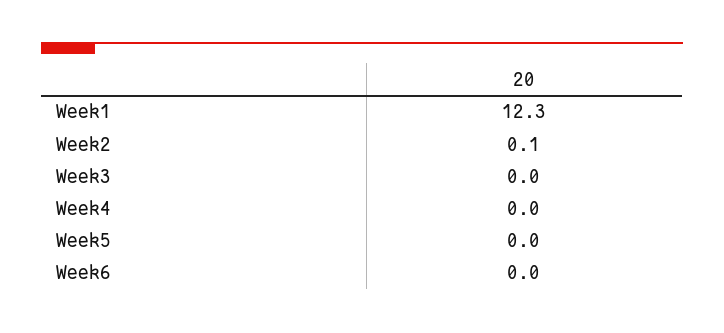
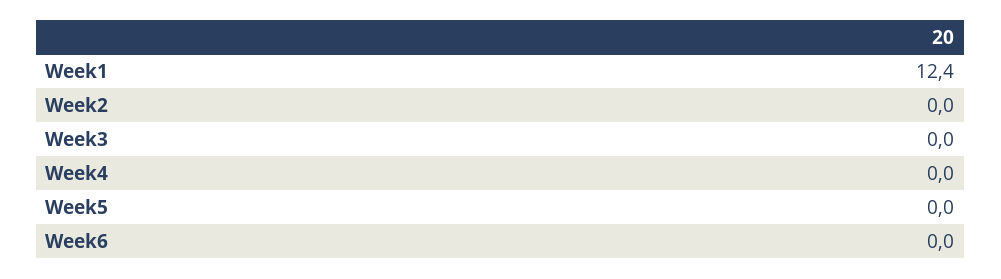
  {
-   "Week1": 12.3,
+   "Week1": 12.4,
-   "Week2": 0.1,
+   "Week2": 0,
    "Week3": 0,
    "Week4": 0,
    "Week5": 0,
    "Week6": 0
  }

